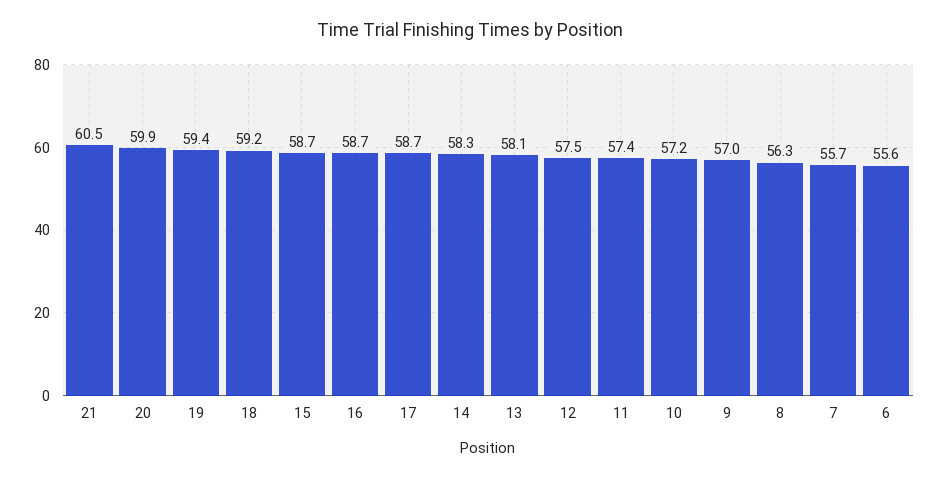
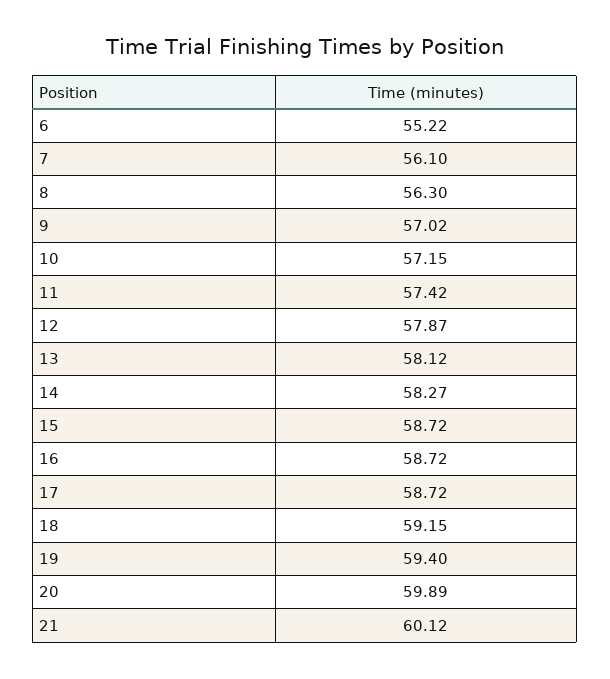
  {
-   "21": 60.5,
+   "21": 60.12,
    "20": 59.89,
    "19": 59.4,
    "18": 59.15,
    "15": 58.72,
    "16": 58.72,
    "17": 58.72,
    "14": 58.27,
    "13": 58.12,
-   "12": 57.5,
+   "12": 57.87,
    "11": 57.42,
    "10": 57.15,
    "9": 57.02,
    "8": 56.3,
-   "7": 55.7,
+   "7": 56.1,
-   "6": 55.6
+   "6": 55.22
  }

